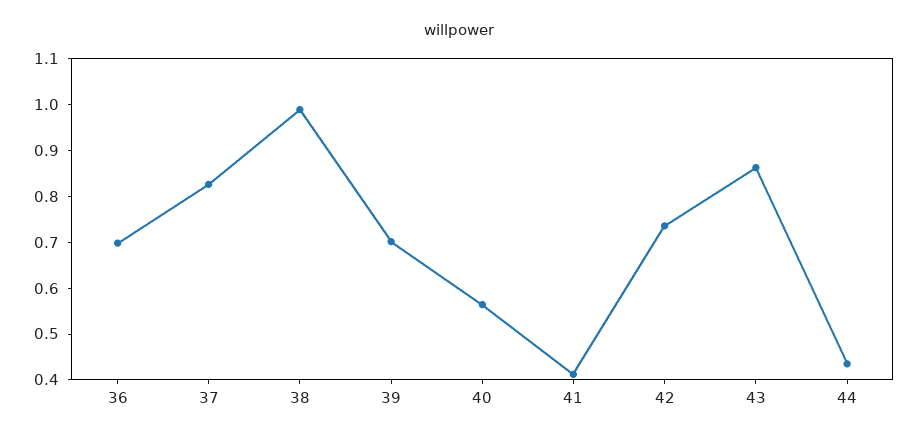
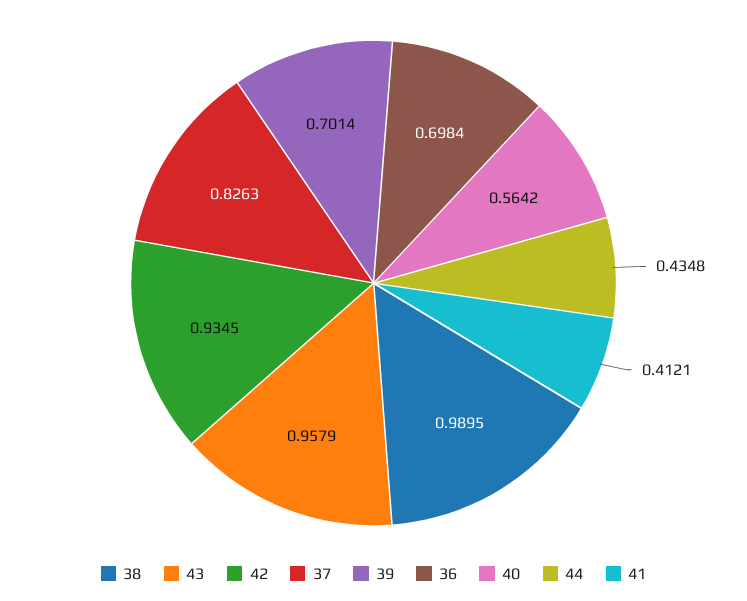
  {
    "36": 0.6984,
    "37": 0.8263,
    "38": 0.9895,
    "39": 0.7014,
    "40": 0.5642,
    "41": 0.4121,
-   "42": 0.74,
+   "42": 0.9345,
-   "43": 0.86,
+   "43": 0.9579,
    "44": 0.4348
  }

